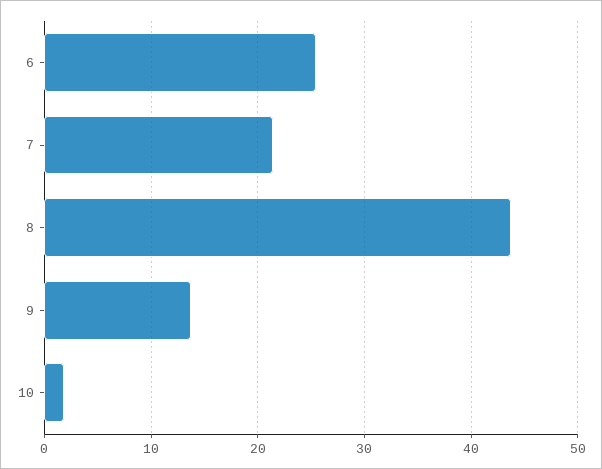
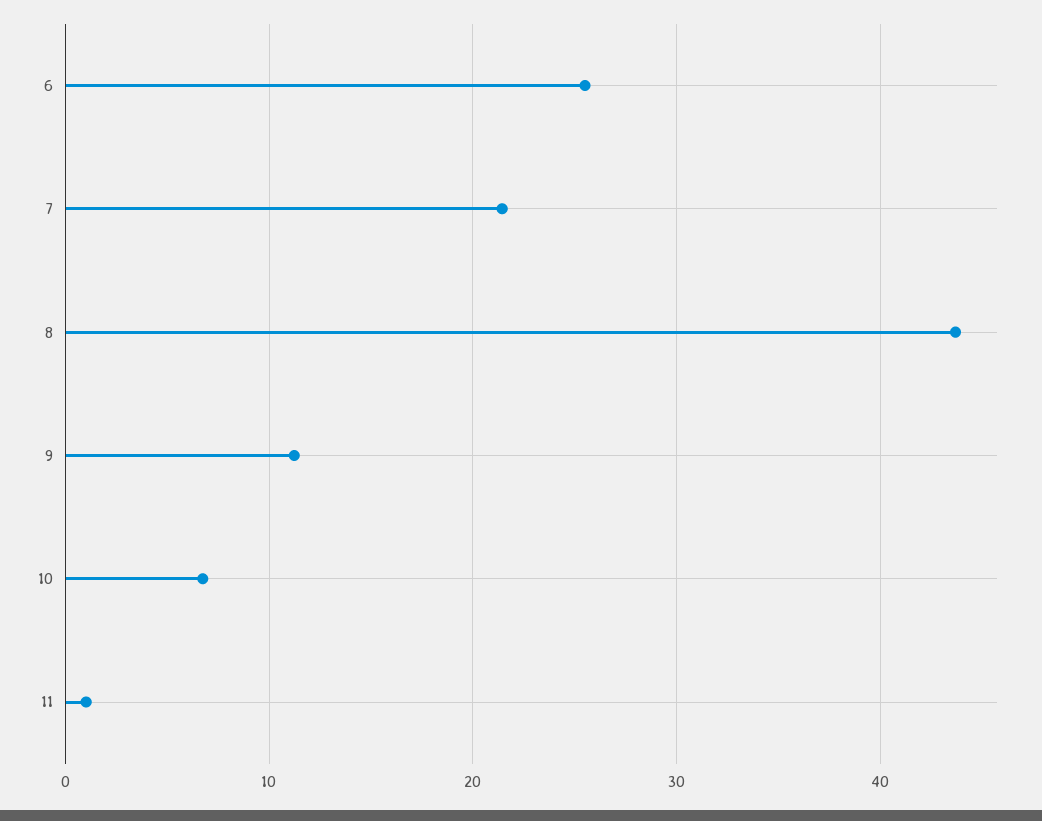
  {
    "6": 26,
    "7": 21,
    "8": 44,
-   "9": 14,
+   "9": 11,
-   "10": 2
+   "10": 7,
+   "11": 1
  }

